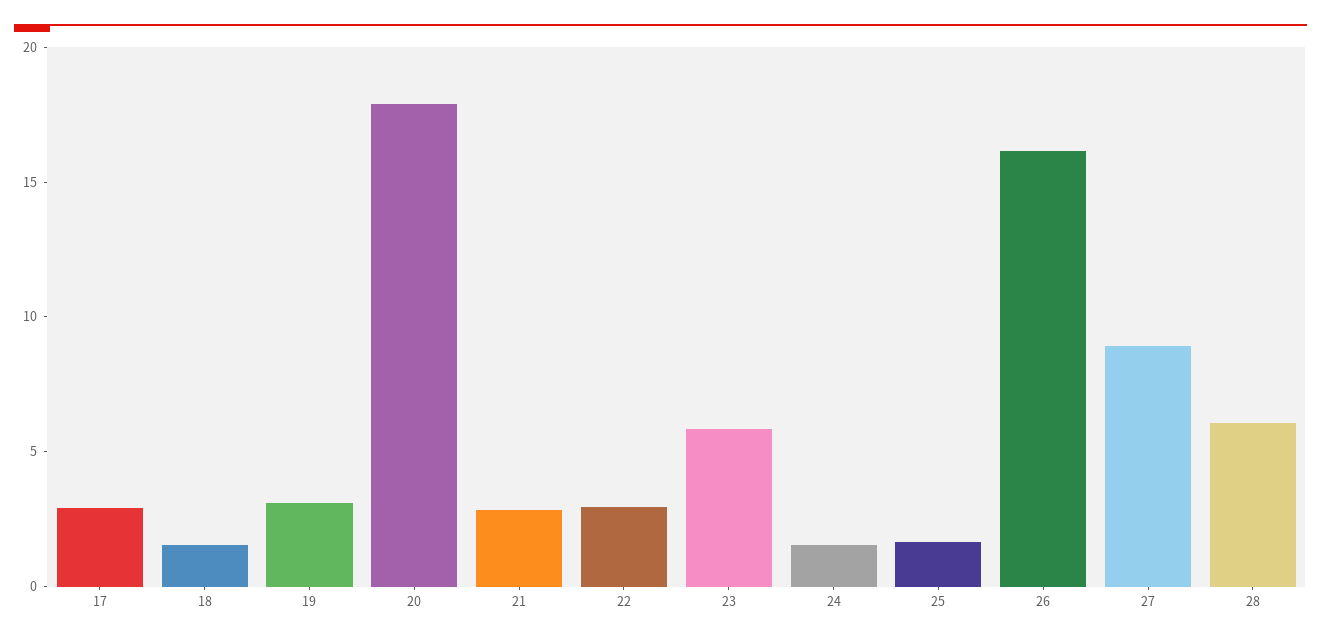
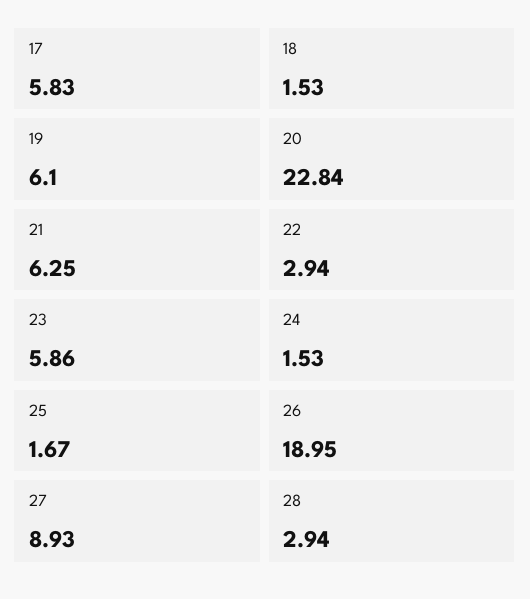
  {
-   "17": 3,
+   "17": 5.83,
    "18": 1.53,
-   "19": 3,
+   "19": 6.1,
-   "20": 18,
+   "20": 22.84,
-   "21": 3,
+   "21": 6.25,
    "22": 2.94,
    "23": 5.86,
    "24": 1.53,
    "25": 1.67,
-   "26": 16,
+   "26": 18.95,
    "27": 8.93,
-   "28": 6
+   "28": 2.94
  }

